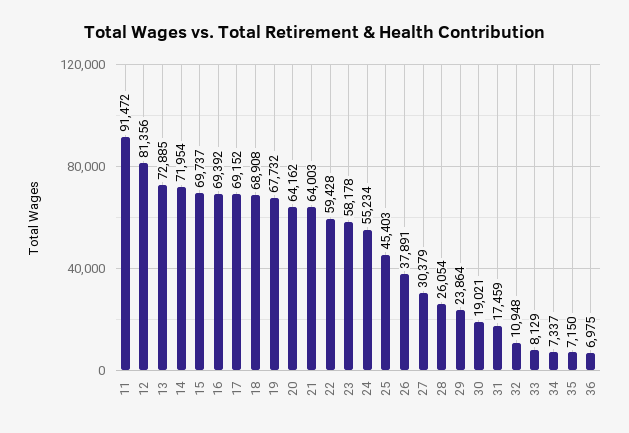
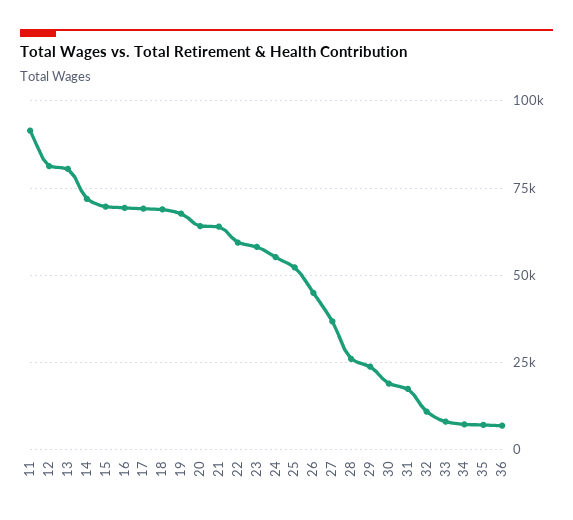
  {
    "11": 91472,
    "12": 81356,
-   "13": 72885,
+   "13": 80000,
    "14": 71954,
    "15": 69737,
    "16": 69392,
    "17": 69152,
    "18": 68908,
    "19": 67732,
    "20": 64162,
    "21": 64003,
    "22": 59428,
    "23": 58178,
    "24": 55234,
-   "25": 45403,
+   "25": 52500,
-   "26": 37891,
+   "26": 45000,
-   "27": 30379,
+   "27": 37500,
    "28": 26054,
    "29": 23864,
    "30": 19021,
    "31": 17459,
    "32": 10948,
    "33": 8129,
    "34": 7337,
    "35": 7150,
    "36": 6975
  }

